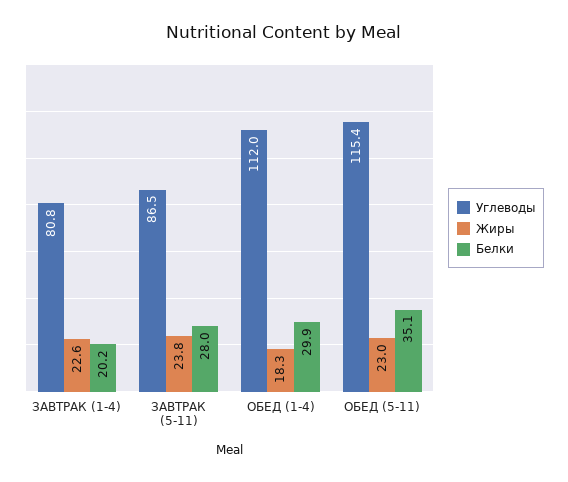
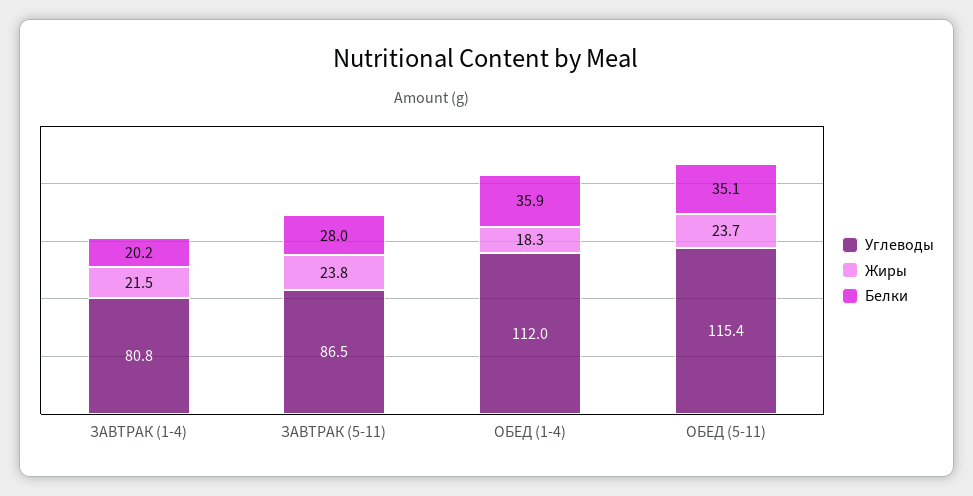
  {
    "Углеводы": {
      "ЗАВТРАК (1-4)": 80.8,
      "ЗАВТРАК (5-11)": 86.5,
      "ОБЕД (1-4)": 112,
      "ОБЕД (5-11)": 115.4
    },
    "Жиры": {
-     "ЗАВТРАК (1-4)": 22.6,
+     "ЗАВТРАК (1-4)": 21.5,
      "ЗАВТРАК (5-11)": 23.8,
      "ОБЕД (1-4)": 18.3,
-     "ОБЕД (5-11)": 23
+     "ОБЕД (5-11)": 23.7
    },
    "Белки": {
      "ЗАВТРАК (1-4)": 20.2,
      "ЗАВТРАК (5-11)": 28,
-     "ОБЕД (1-4)": 29.9,
+     "ОБЕД (1-4)": 35.9,
      "ОБЕД (5-11)": 35.1
    }
  }

